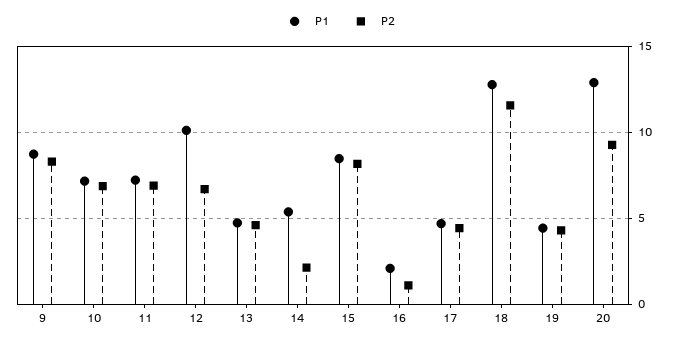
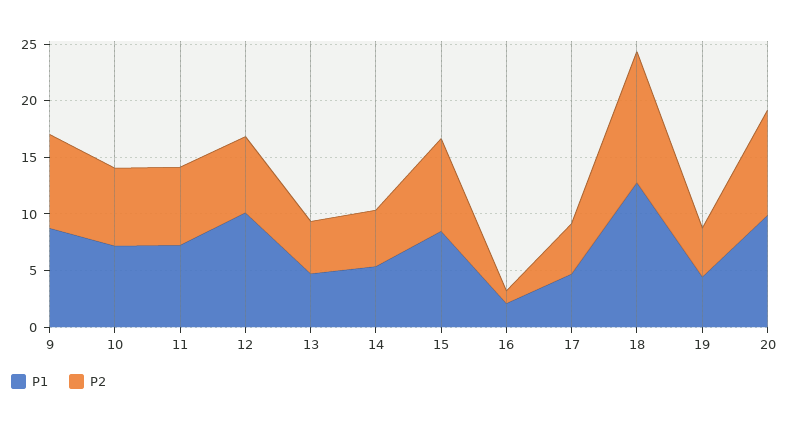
  {
    "P1": {
      "9": 8.5,
      "10": 7,
      "11": 7,
      "12": 10,
      "13": 4.5,
      "14": 5.5,
      "15": 8.5,
      "16": 2,
      "17": 4.5,
      "18": 13,
      "19": 4.5,
-     "20": 13
+     "20": 10
    },
    "P2": {
      "9": 8.5,
      "10": 7,
      "11": 7,
      "12": 6.5,
      "13": 4.5,
-     "14": 2,
+     "14": 5,
      "15": 8,
      "16": 1,
      "17": 4.5,
      "18": 11.5,
      "19": 4.5,
      "20": 9.5
    }
  }

